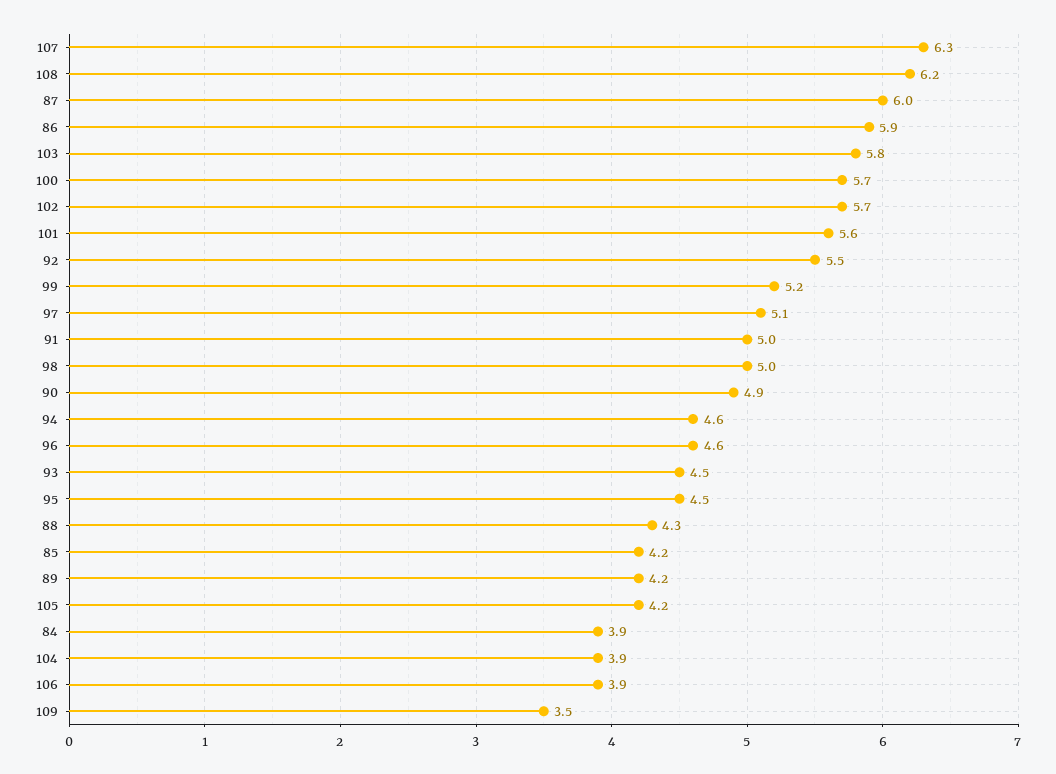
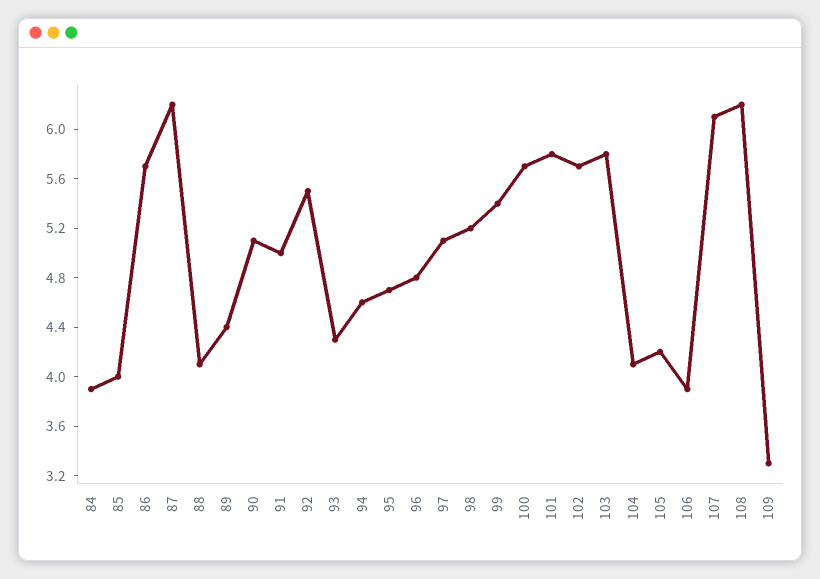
  {
-   "107": 6.3,
+   "107": 6.1,
    "108": 6.2,
-   "87": 6,
+   "87": 6.2,
-   "86": 5.9,
+   "86": 5.7,
    "103": 5.8,
    "100": 5.7,
    "102": 5.7,
-   "101": 5.6,
+   "101": 5.8,
    "92": 5.5,
-   "99": 5.2,
+   "99": 5.4,
    "97": 5.1,
    "91": 5,
-   "98": 5,
+   "98": 5.2,
-   "90": 4.9,
+   "90": 5.1,
    "94": 4.6,
-   "96": 4.6,
+   "96": 4.8,
-   "93": 4.5,
+   "93": 4.3,
-   "95": 4.5,
+   "95": 4.7,
-   "88": 4.3,
+   "88": 4.1,
-   "85": 4.2,
+   "85": 4,
-   "89": 4.2,
+   "89": 4.4,
    "105": 4.2,
    "84": 3.9,
-   "104": 3.9,
+   "104": 4.1,
    "106": 3.9,
-   "109": 3.5
+   "109": 3.3
  }

